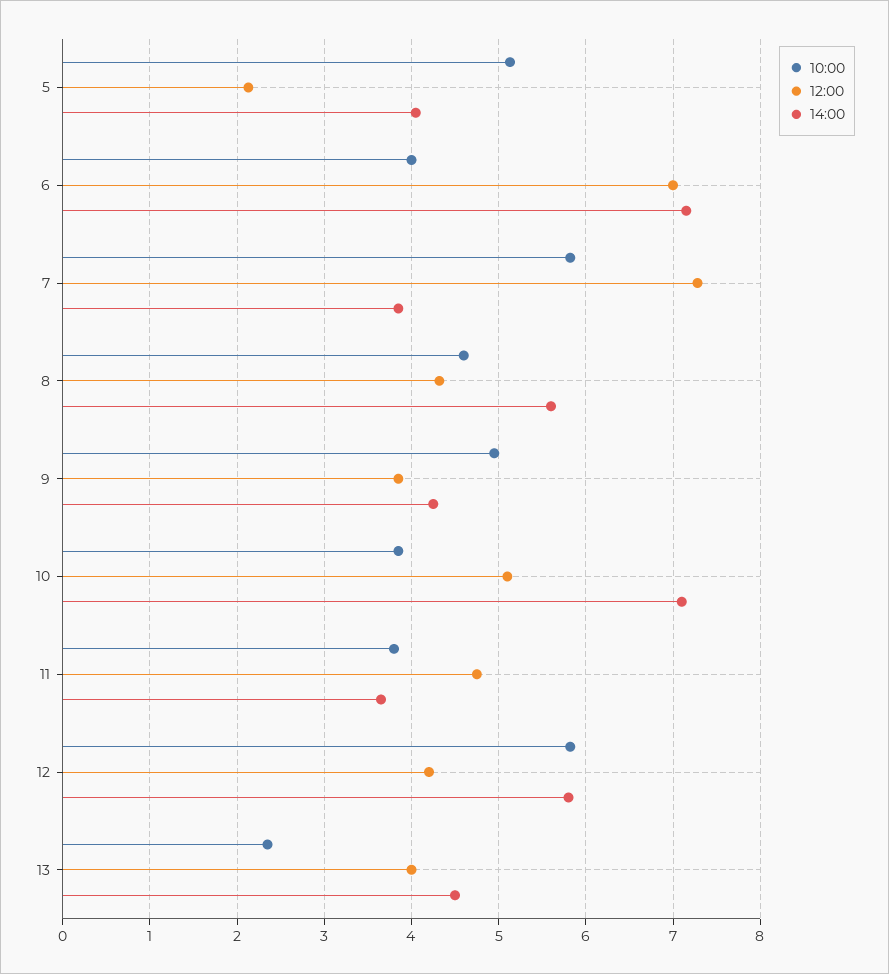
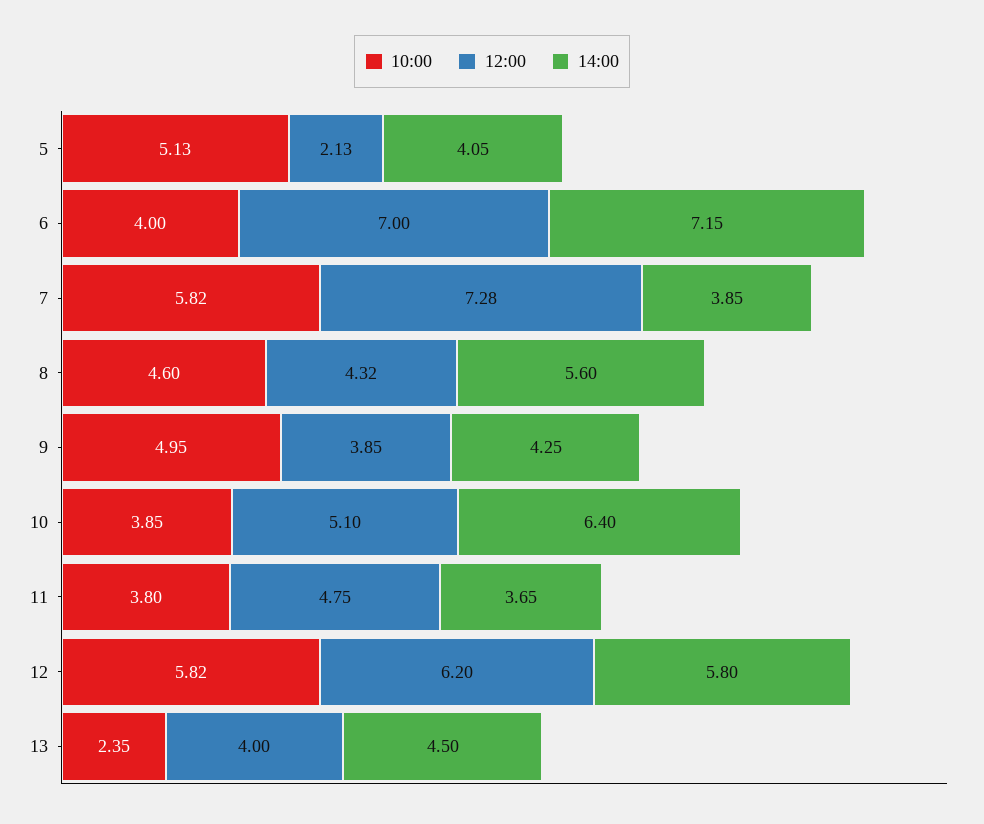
  {
    "10:00": {
      "5": 5.13,
      "6": 4,
      "7": 5.82,
      "8": 4.6,
      "9": 4.95,
      "10": 3.85,
      "11": 3.8,
      "12": 5.82,
      "13": 2.35
    },
    "12:00": {
      "5": 2.13,
      "6": 7,
      "7": 7.28,
      "8": 4.32,
      "9": 3.85,
      "10": 5.1,
      "11": 4.75,
-     "12": 4.2,
+     "12": 6.2,
      "13": 4
    },
    "14:00": {
      "5": 4.05,
      "6": 7.15,
      "7": 3.85,
      "8": 5.6,
      "9": 4.25,
-     "10": 7.1,
+     "10": 6.4,
      "11": 3.65,
      "12": 5.8,
      "13": 4.5
    }
  }

